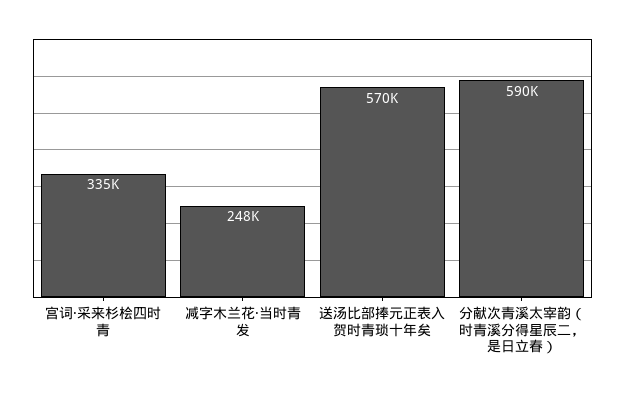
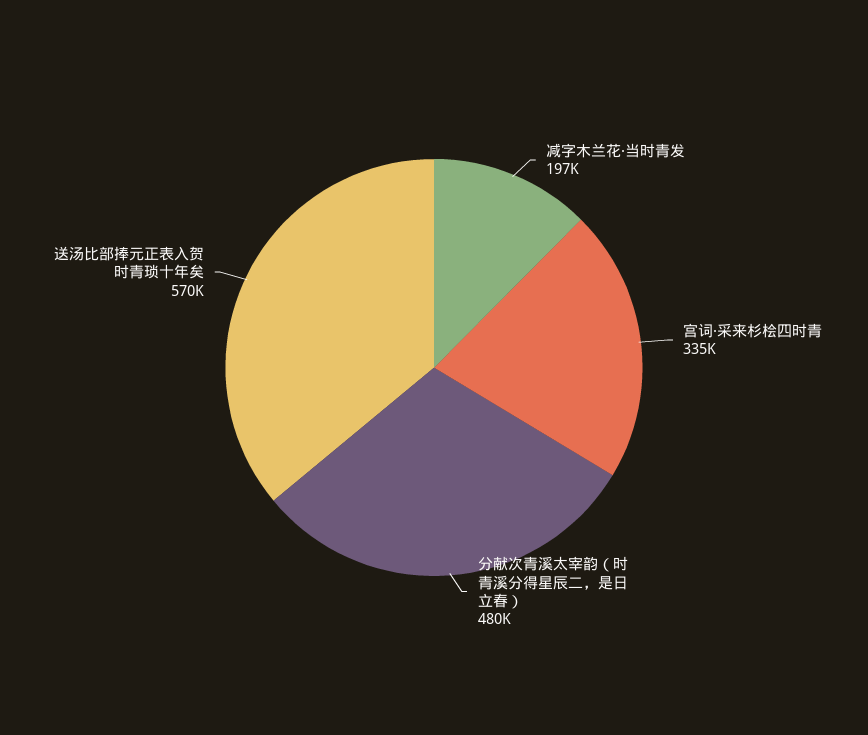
  {
    "宫词·采来杉桧四时青": 335000,
-   "减字木兰花·当时青发": 248000,
+   "减字木兰花·当时青发": 197000,
    "送汤比部捧元正表入贺时青琐十年矣": 570000,
-   "分献次青溪太宰韵（时青溪分得星辰二，是日立春）": 590000
+   "分献次青溪太宰韵（时青溪分得星辰二，是日立春）": 480000
  }

